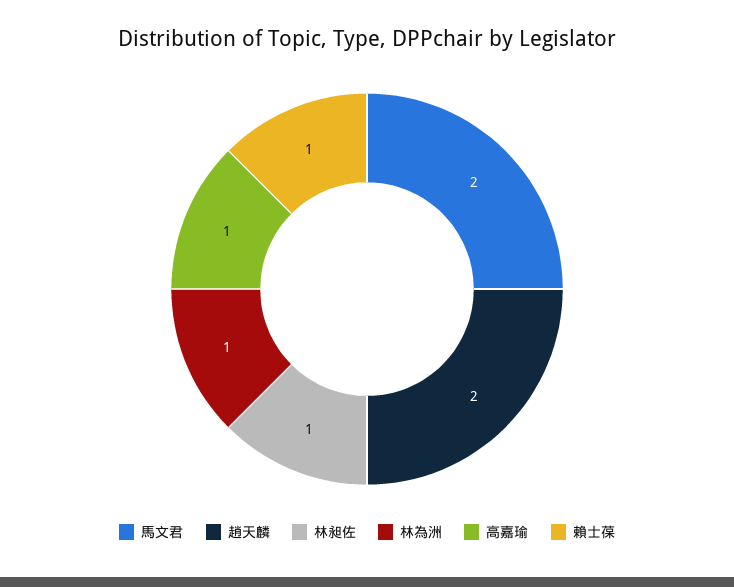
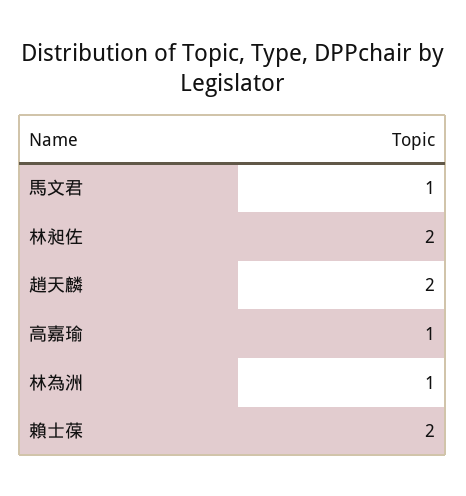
  {
-   "馬文君": 2,
+   "馬文君": 1,
    "趙天麟": 2,
-   "林昶佐": 1,
+   "林昶佐": 2,
    "林為洲": 1,
    "高嘉瑜": 1,
-   "賴士葆": 1
+   "賴士葆": 2
  }

